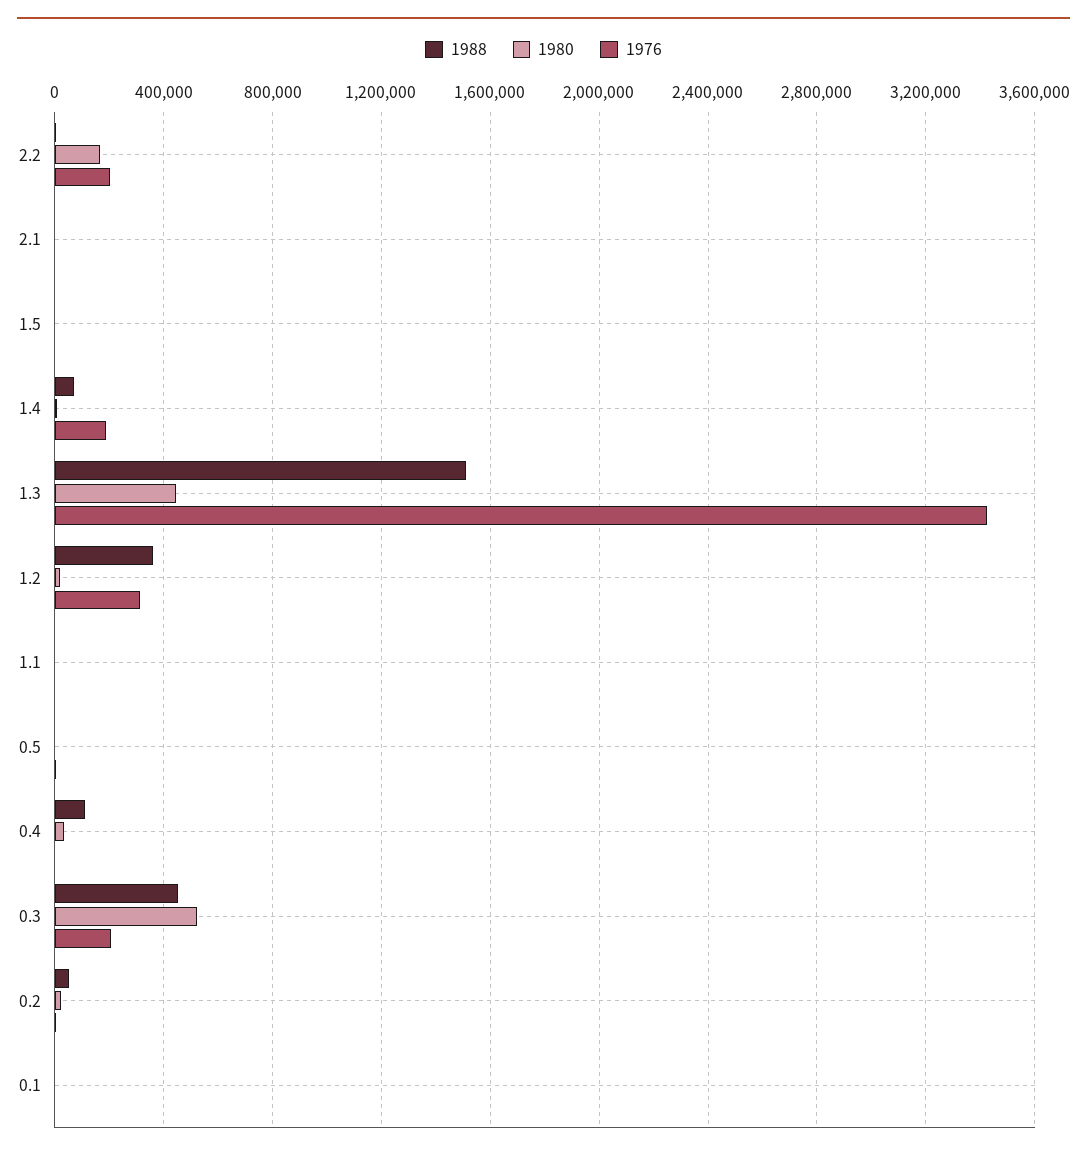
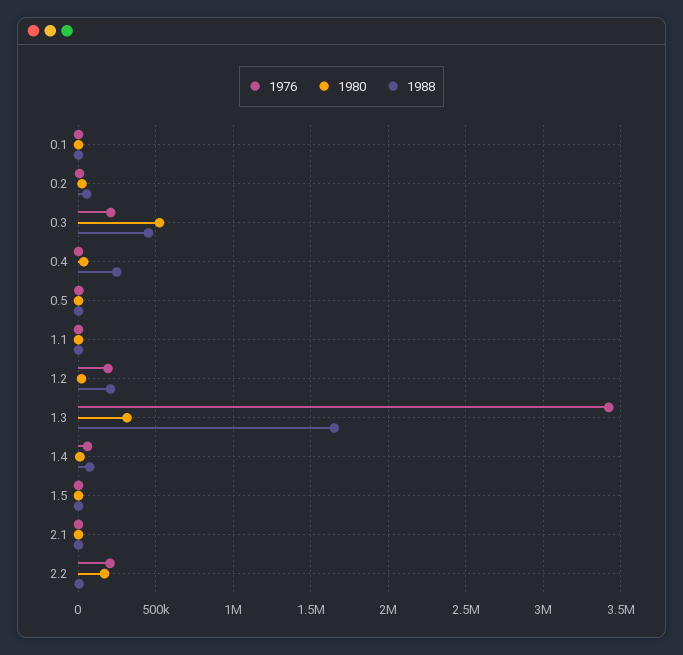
  {
    "1988": {
      "2.2": 0,
      "2.1": 0,
      "1.5": 0,
      "1.4": 50000,
-     "1.3": 1500000,
+     "1.3": 1650000,
-     "1.2": 350000,
+     "1.2": 200000,
      "1.1": 0,
      "0.5": 0,
-     "0.4": 100000,
+     "0.4": 250000,
      "0.3": 450000,
      "0.2": 50000,
      "0.1": 0
    },
    "1980": {
      "2.2": 150000,
      "2.1": 0,
      "1.5": 0,
      "1.4": 0,
-     "1.3": 450000,
+     "1.3": 300000,
      "1.2": 0,
      "1.1": 0,
      "0.5": 0,
      "0.4": 50000,
      "0.3": 500000,
      "0.2": 0,
      "0.1": 0
    },
    "1976": {
      "2.2": 200000,
      "2.1": 0,
      "1.5": 0,
-     "1.4": 200000,
+     "1.4": 50000,
      "1.3": 3400000,
-     "1.2": 300000,
+     "1.2": 200000,
      "1.1": 0,
      "0.5": 0,
      "0.4": 0,
      "0.3": 200000,
      "0.2": 0,
      "0.1": 0
    }
  }

